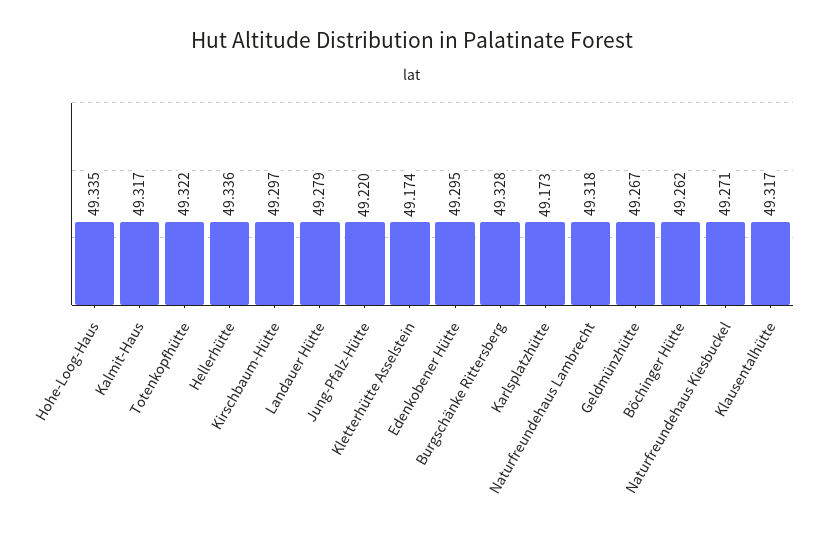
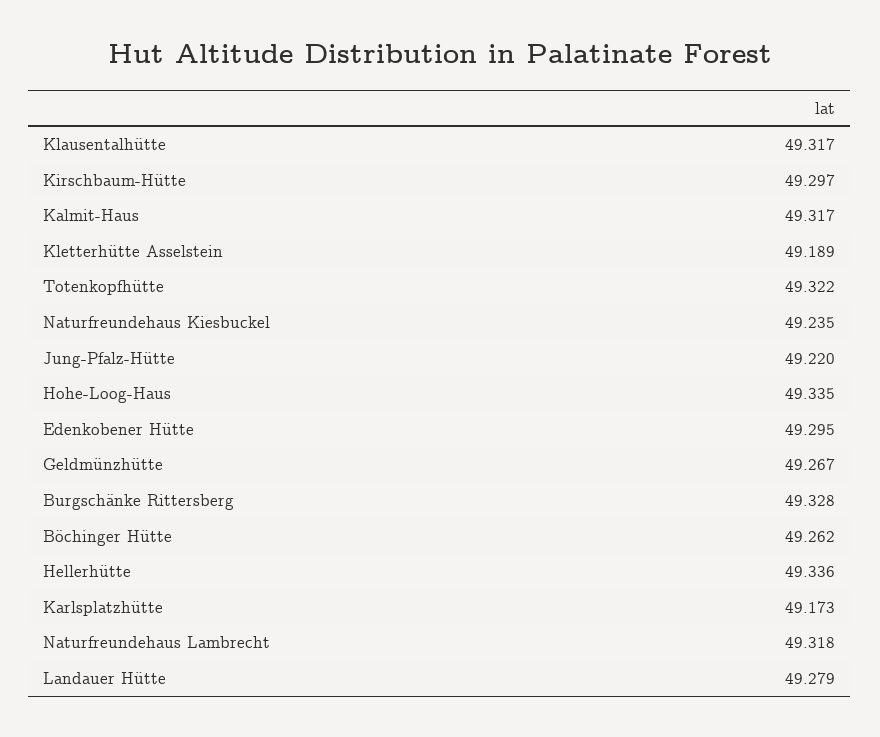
  {
    "Hohe-Loog-Haus": 49.335,
    "Kalmit-Haus": 49.317,
    "Totenkopfhütte": 49.322,
    "Hellerhütte": 49.336,
    "Kirschbaum-Hütte": 49.297,
    "Landauer Hütte": 49.279,
    "Jung-Pfalz-Hütte": 49.22,
-   "Kletterhütte Asselstein": 49.174,
+   "Kletterhütte Asselstein": 49.189,
    "Edenkobener Hütte": 49.295,
    "Burgschänke Rittersberg": 49.328,
    "Karlsplatzhütte": 49.173,
    "Naturfreundehaus Lambrecht": 49.318,
    "Geldmünzhütte": 49.267,
    "Böchinger Hütte": 49.262,
-   "Naturfreundehaus Kiesbuckel": 49.271,
+   "Naturfreundehaus Kiesbuckel": 49.235,
    "Klausentalhütte": 49.317
  }

